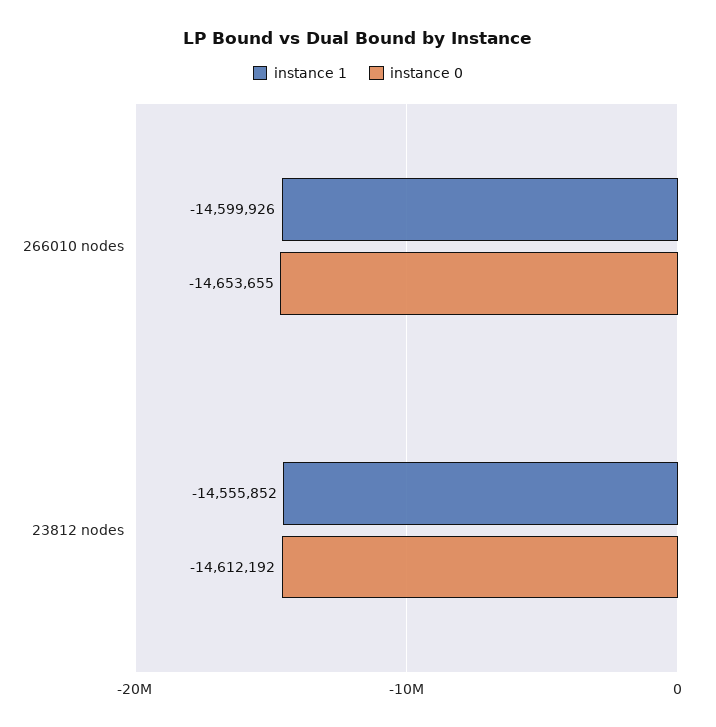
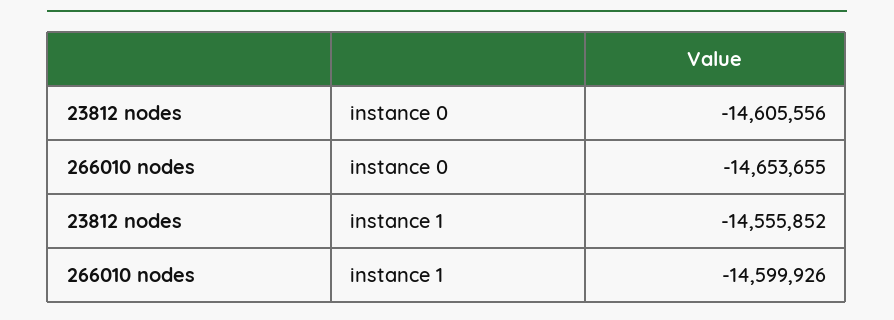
  {
    "instance 1": {
      "266010 nodes": -14599926,
      "23812 nodes": -14555852
    },
    "instance 0": {
      "266010 nodes": -14653655,
-     "23812 nodes": -14612192
+     "23812 nodes": -14605556
    }
  }

